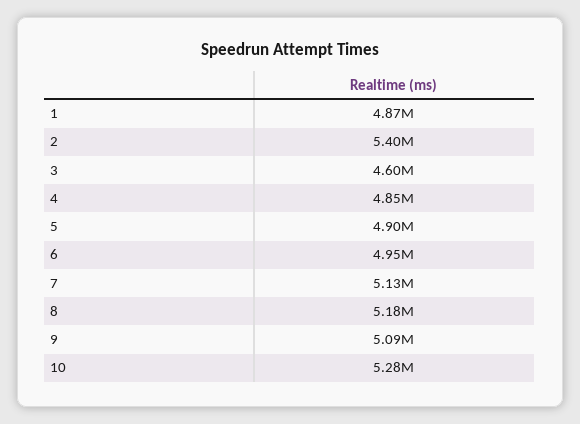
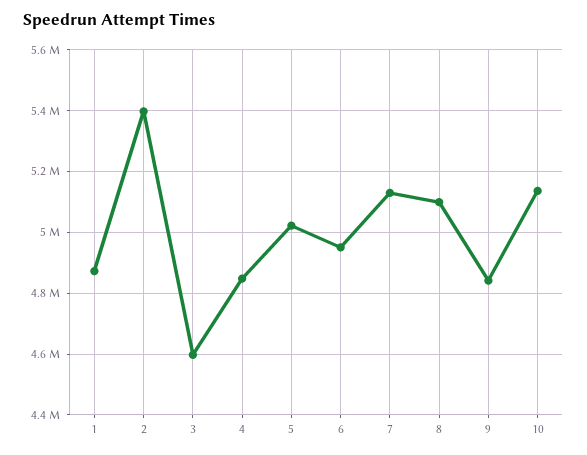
  {
    "1": 4870000,
    "2": 5400000,
    "3": 4600000,
    "4": 4850000,
-   "5": 4900000,
+   "5": 5020000,
    "6": 4950000,
    "7": 5130000,
-   "8": 5180000,
+   "8": 5100000,
-   "9": 5090000,
+   "9": 4840000,
-   "10": 5280000
+   "10": 5140000
  }

